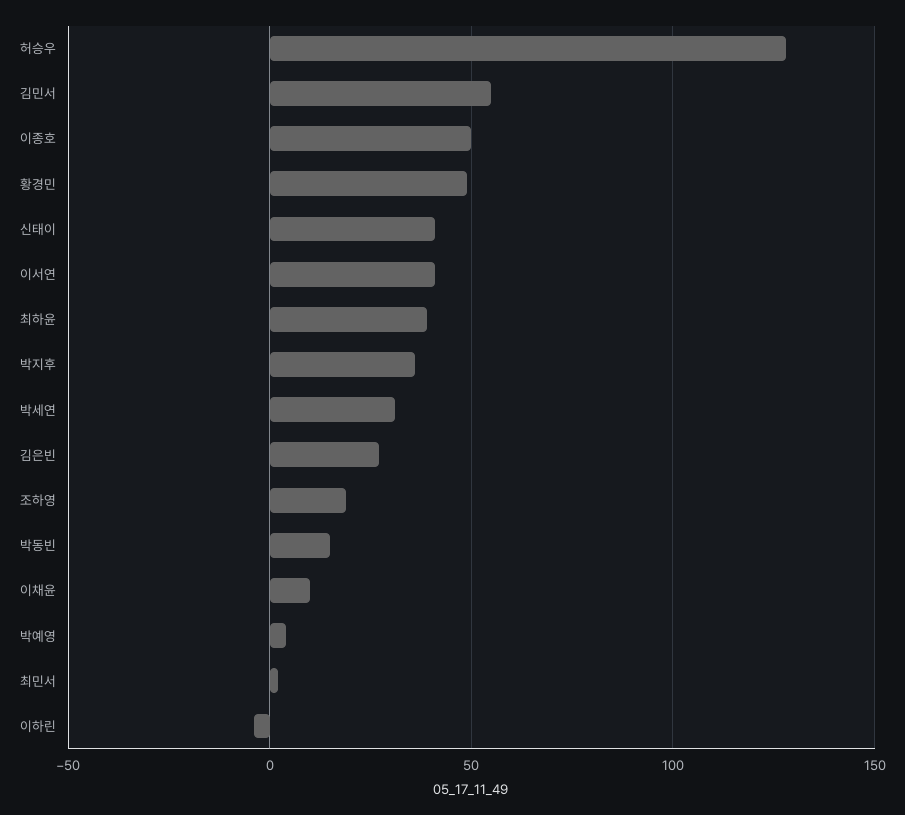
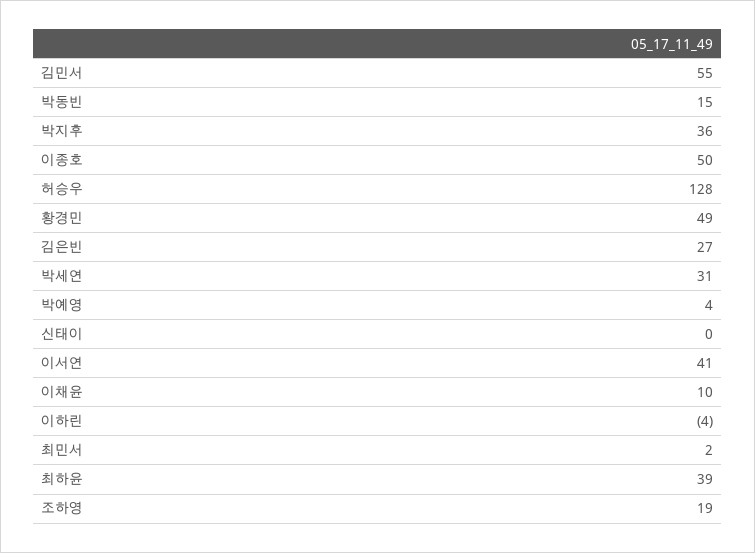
  {
    "허승우": 128,
    "김민서": 55,
    "이종호": 50,
    "황경민": 49,
-   "신태이": 40,
+   "신태이": 0,
    "이서연": 41,
    "최하윤": 39,
    "박지후": 36,
    "박세연": 31,
    "김은빈": 27,
    "조하영": 19,
    "박동빈": 15,
    "이채윤": 10,
    "박예영": 4,
    "최민서": 2,
    "이하린": -4
  }

